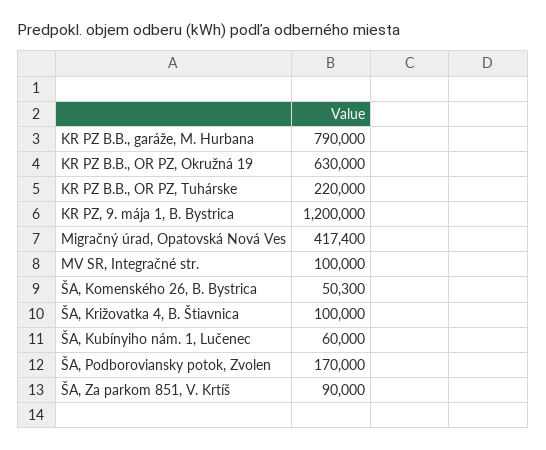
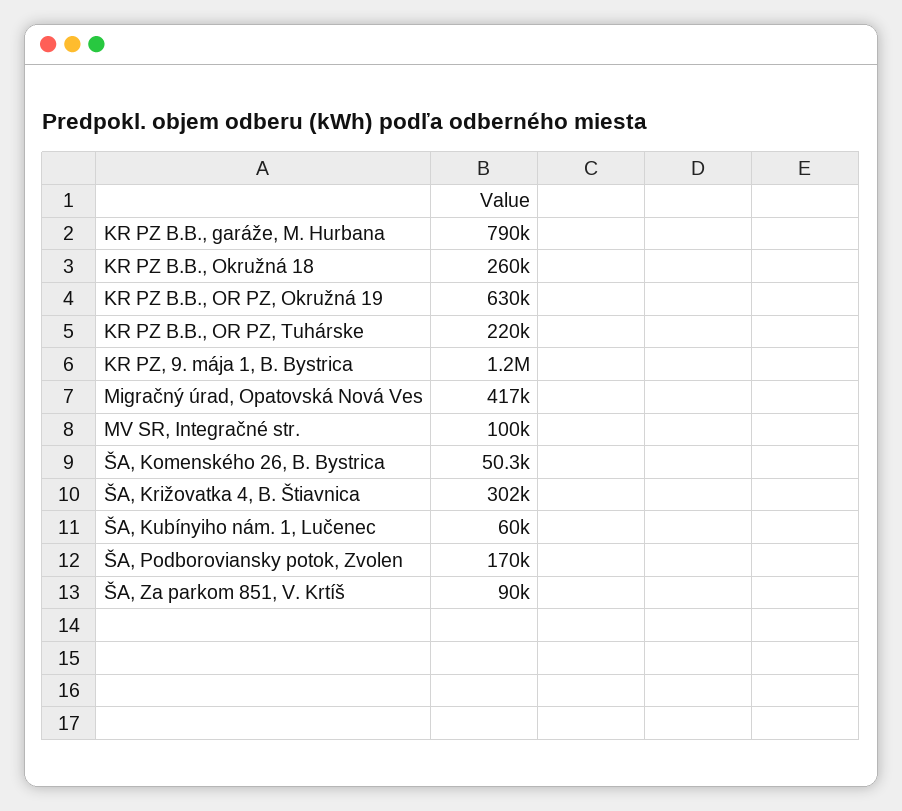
  {
    "KR PZ B.B., garáže, M. Hurbana": 790000,
    "KR PZ B.B., OR PZ, Okružná 19": 630000,
    "KR PZ B.B., OR PZ, Tuhárske": 220000,
    "KR PZ, 9. mája 1, B. Bystrica": 1200000,
    "Migračný úrad, Opatovská Nová Ves": 417400,
    "MV SR, Integračné str.": 100000,
    "ŠA, Komenského 26, B. Bystrica": 50300,
-   "ŠA, Križovatka 4, B. Štiavnica": 100000,
+   "ŠA, Križovatka 4, B. Štiavnica": 302000,
    "ŠA, Kubínyiho nám. 1, Lučenec": 60000,
    "ŠA, Podboroviansky potok, Zvolen": 170000,
-   "ŠA, Za parkom 851, V. Krtíš": 90000
+   "ŠA, Za parkom 851, V. Krtíš": 90000,
+   "KR PZ B.B., Okružná 18": 260000
  }

